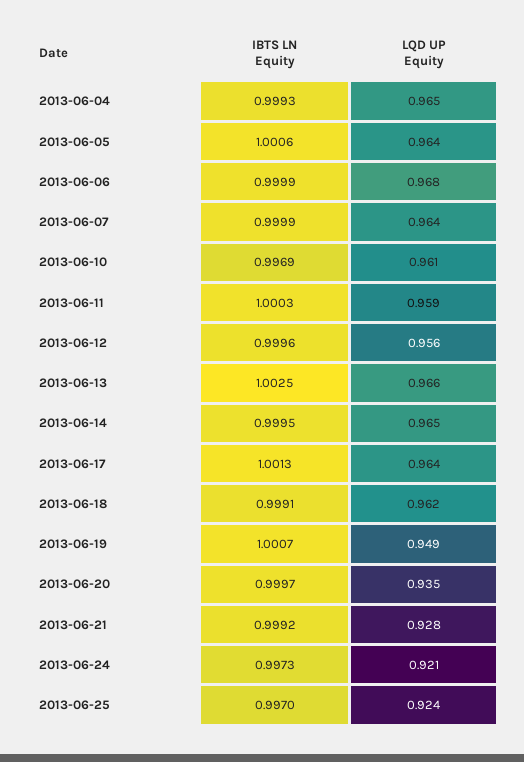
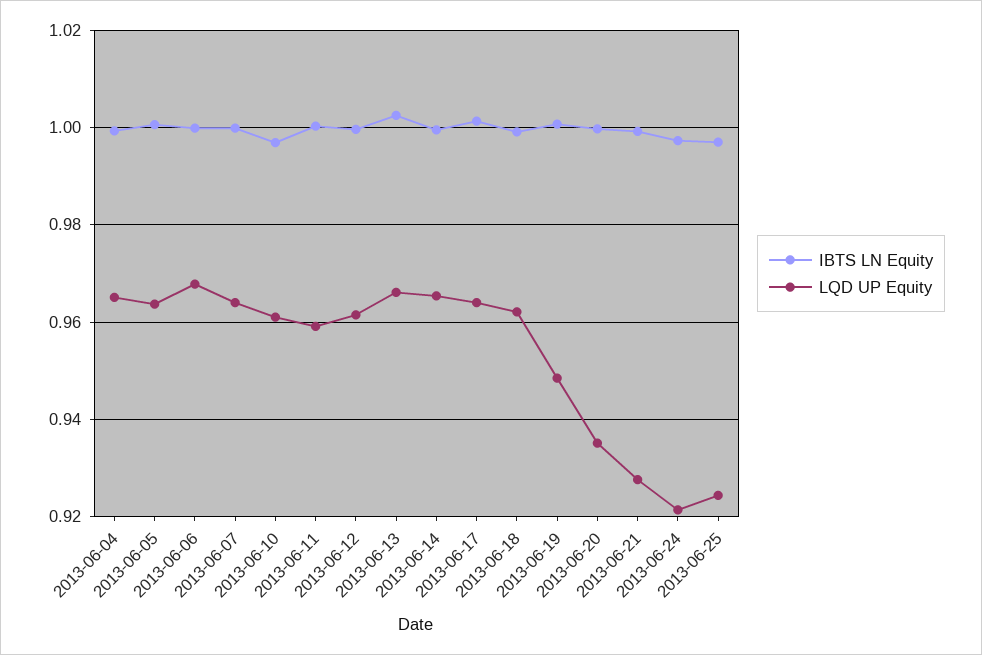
  {
    "IBTS LN Equity": {
      "2013-06-04": 0.9993,
      "2013-06-05": 1.0006,
      "2013-06-06": 0.9999,
      "2013-06-07": 0.9999,
      "2013-06-10": 0.9969,
      "2013-06-11": 1.0003,
      "2013-06-12": 0.9996,
      "2013-06-13": 1.0025,
      "2013-06-14": 0.9995,
      "2013-06-17": 1.0013,
      "2013-06-18": 0.9991,
      "2013-06-19": 1.0007,
      "2013-06-20": 0.9997,
      "2013-06-21": 0.9992,
      "2013-06-24": 0.9973,
      "2013-06-25": 0.997
    },
    "LQD UP Equity": {
      "2013-06-04": 0.965,
      "2013-06-05": 0.964,
      "2013-06-06": 0.968,
      "2013-06-07": 0.964,
      "2013-06-10": 0.961,
      "2013-06-11": 0.959,
-     "2013-06-12": 0.956,
+     "2013-06-12": 0.962,
      "2013-06-13": 0.966,
      "2013-06-14": 0.965,
      "2013-06-17": 0.964,
      "2013-06-18": 0.962,
      "2013-06-19": 0.949,
      "2013-06-20": 0.935,
      "2013-06-21": 0.928,
      "2013-06-24": 0.921,
      "2013-06-25": 0.924
    }
  }

